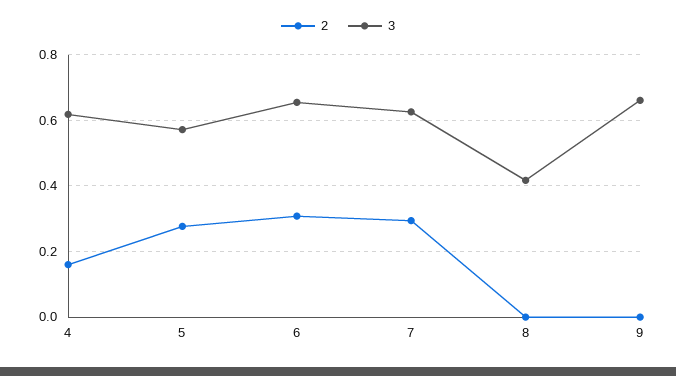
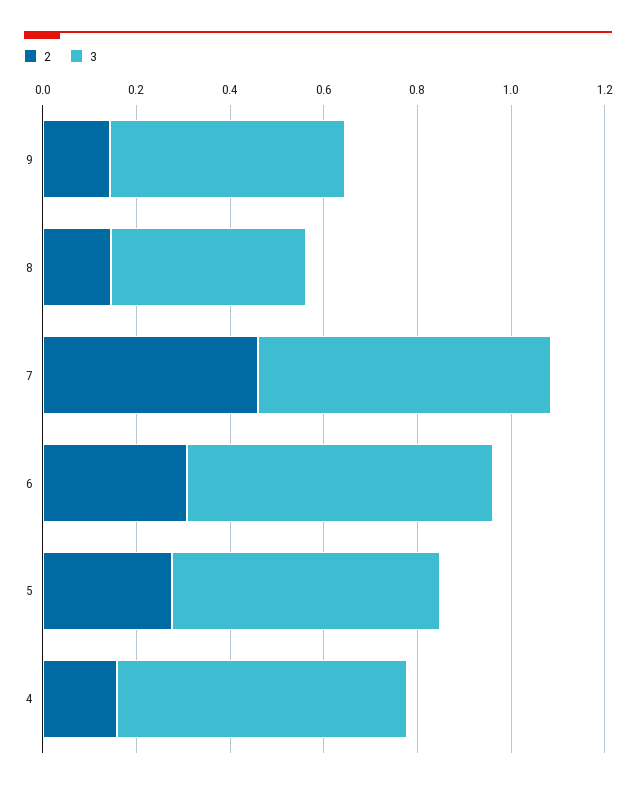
  {
    "2": {
      "4": 0.16,
      "5": 0.28,
      "6": 0.3,
-     "7": 0.3,
+     "7": 0.45,
-     "8": 0,
+     "8": 0.15,
-     "9": 0
+     "9": 0.15
    },
    "3": {
      "4": 0.62,
      "5": 0.58,
      "6": 0.66,
      "7": 0.62,
      "8": 0.42,
-     "9": 0.66
+     "9": 0.5
    }
  }

